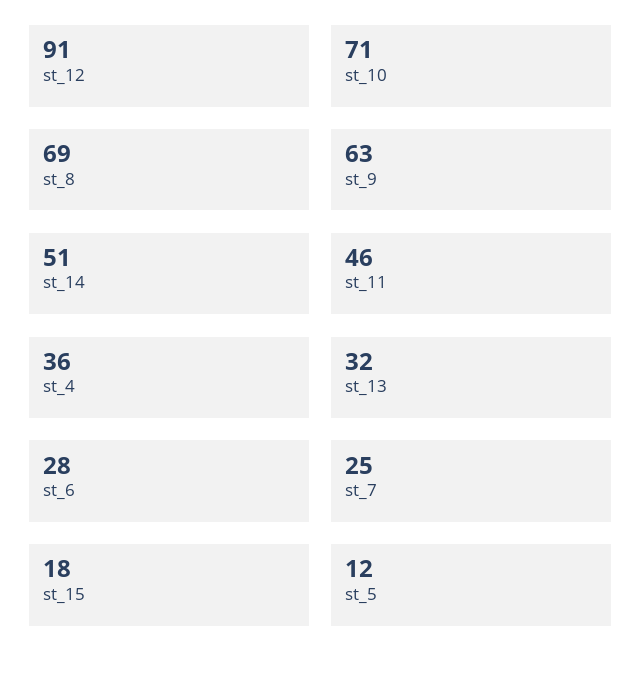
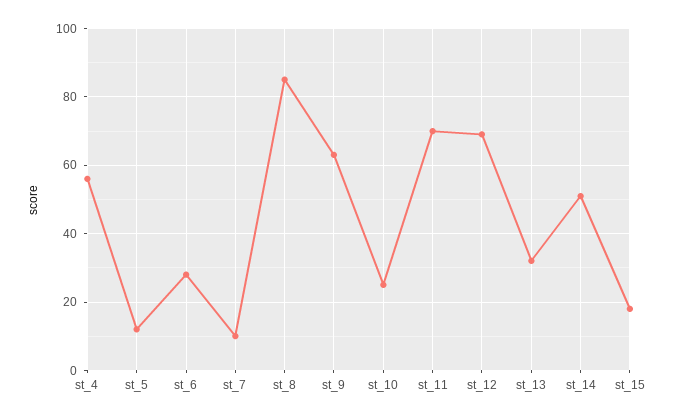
  {
-   "st_12": 91,
+   "st_12": 70,
-   "st_10": 71,
+   "st_10": 25,
-   "st_8": 69,
+   "st_8": 85,
    "st_9": 63,
    "st_14": 51,
-   "st_11": 46,
+   "st_11": 70,
-   "st_4": 36,
+   "st_4": 55,
    "st_13": 32,
    "st_6": 28,
-   "st_7": 25,
+   "st_7": 10,
    "st_15": 18,
    "st_5": 12
  }

